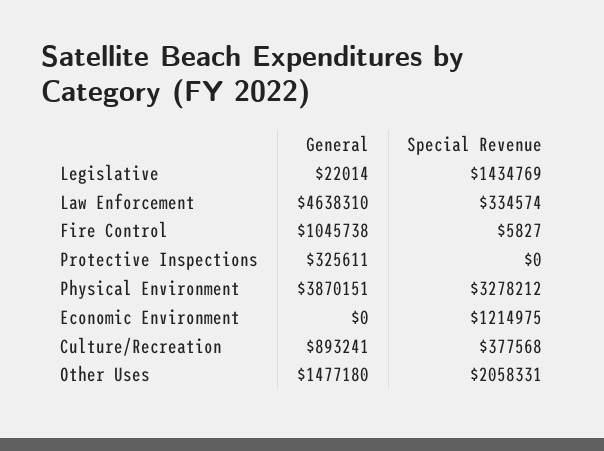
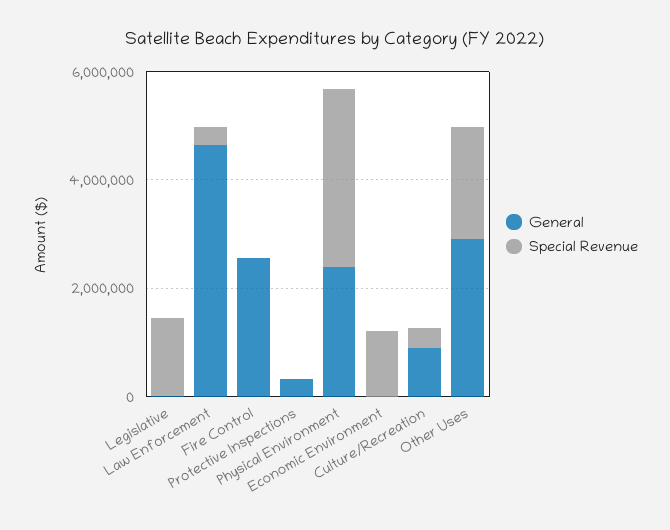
  {
    "General": {
      "Legislative": 22014,
      "Law Enforcement": 4638310,
-     "Fire Control": 1045738,
+     "Fire Control": 2500000,
      "Protective Inspections": 325611,
-     "Physical Environment": 3870151,
+     "Physical Environment": 2500000,
      "Economic Environment": 0,
      "Culture/Recreation": 893241,
-     "Other Uses": 1477180
+     "Other Uses": 3000000
    },
    "Special Revenue": {
      "Legislative": 1434769,
      "Law Enforcement": 334574,
      "Fire Control": 5827,
      "Protective Inspections": 0,
      "Physical Environment": 3278212,
      "Economic Environment": 1214975,
      "Culture/Recreation": 377568,
      "Other Uses": 2058331
    }
  }

